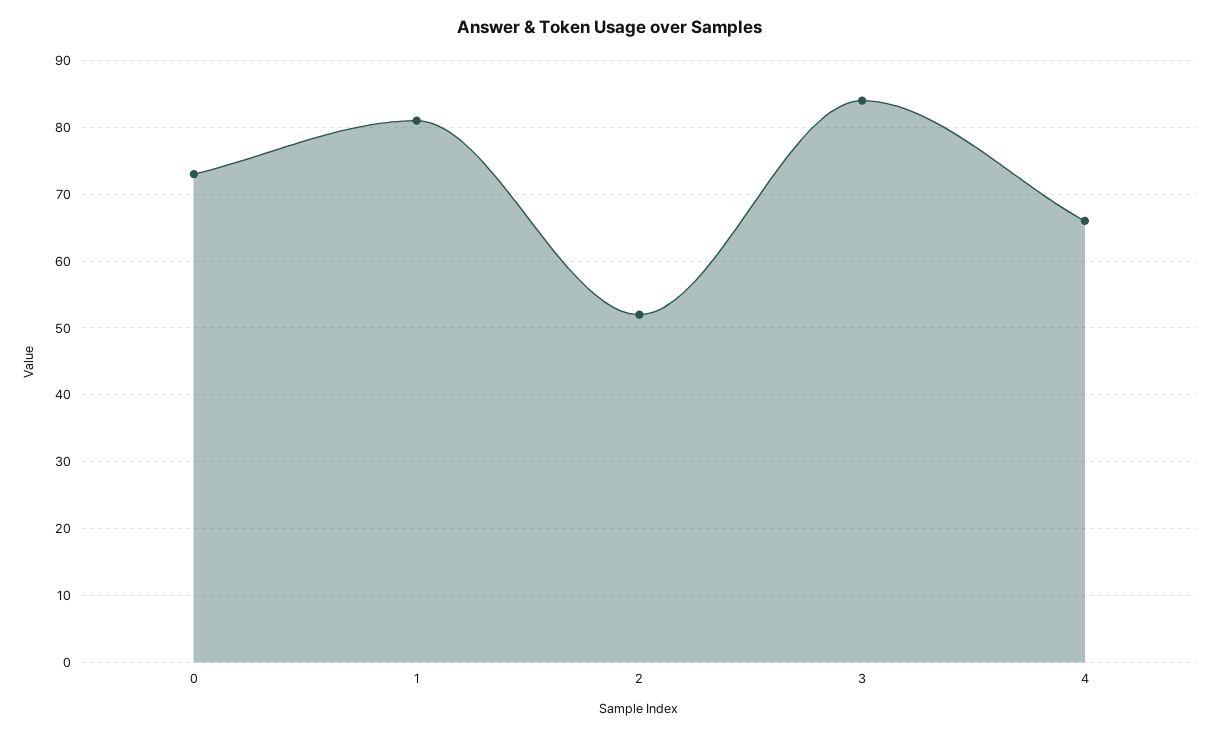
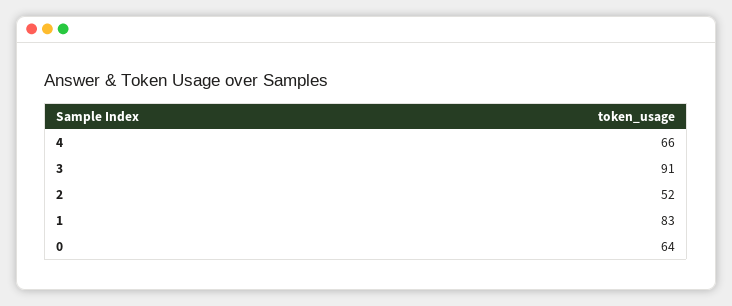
  {
-   "0": 73,
+   "0": 64,
-   "1": 81,
+   "1": 83,
    "2": 52,
-   "3": 84,
+   "3": 91,
    "4": 66
  }

